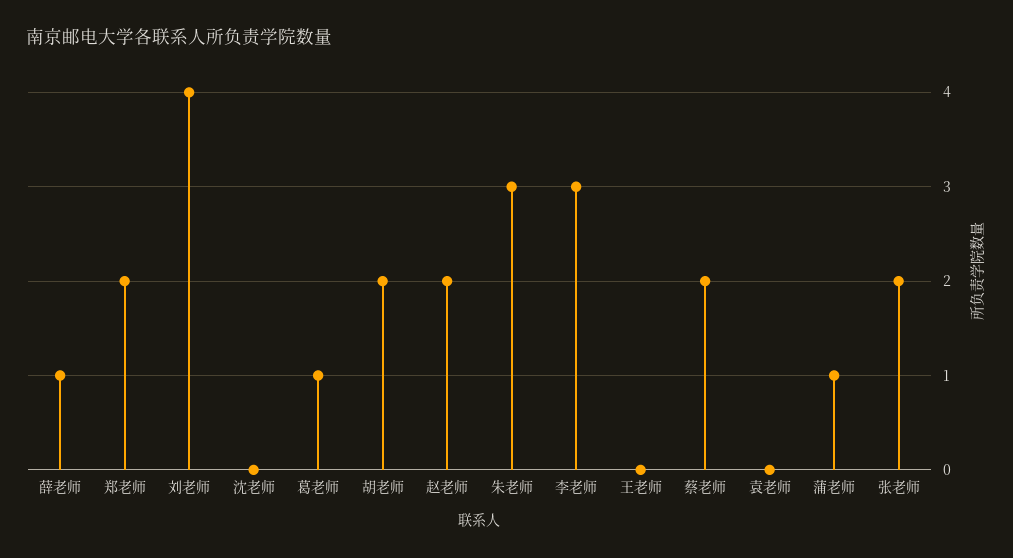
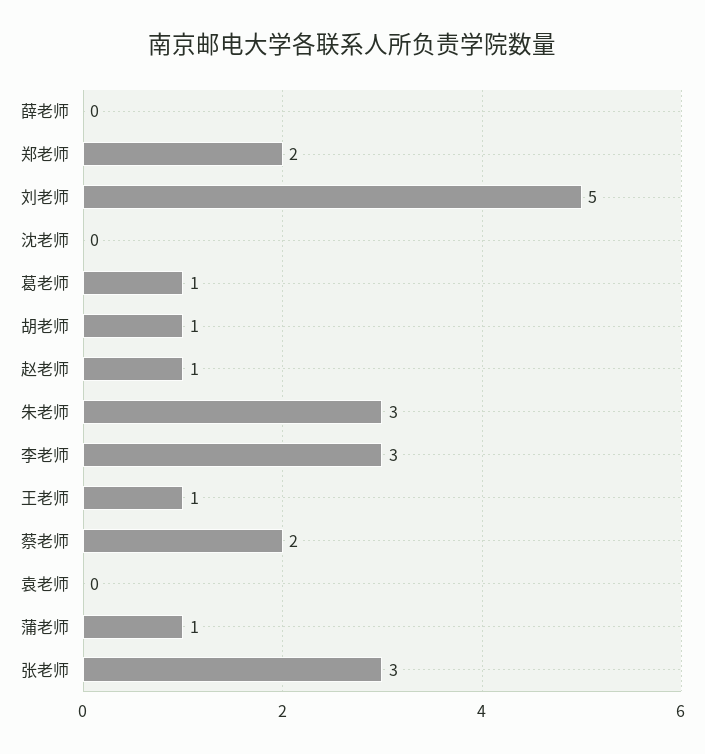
  {
-   "薛老师": 1,
+   "薛老师": 0,
    "郑老师": 2,
-   "刘老师": 4,
+   "刘老师": 5,
    "沈老师": 0,
    "葛老师": 1,
-   "胡老师": 2,
+   "胡老师": 1,
-   "赵老师": 2,
+   "赵老师": 1,
    "朱老师": 3,
    "李老师": 3,
-   "王老师": 0,
+   "王老师": 1,
    "蔡老师": 2,
    "袁老师": 0,
    "蒲老师": 1,
-   "张老师": 2
+   "张老师": 3
  }

